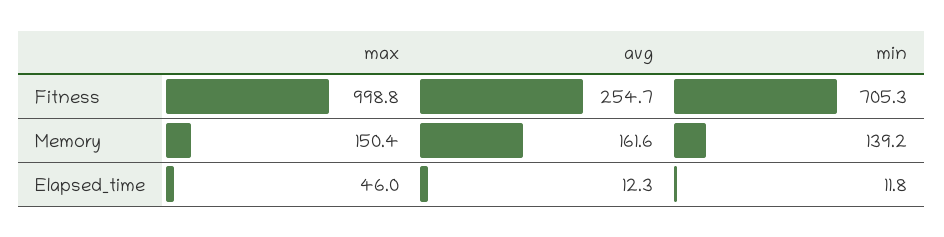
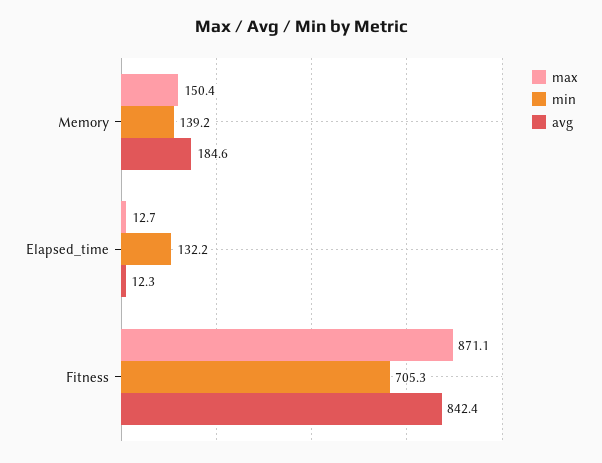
  {
    "max": {
-     "Fitness": 998.8,
+     "Fitness": 871.1,
      "Memory": 150.4,
-     "Elapsed_time": 46
+     "Elapsed_time": 12.7
    },
    "avg": {
-     "Fitness": 254.7,
+     "Fitness": 842.4,
-     "Memory": 161.6,
+     "Memory": 184.6,
      "Elapsed_time": 12.3
    },
    "min": {
      "Fitness": 705.3,
      "Memory": 139.2,
-     "Elapsed_time": 11.8
+     "Elapsed_time": 132.2
    }
  }

